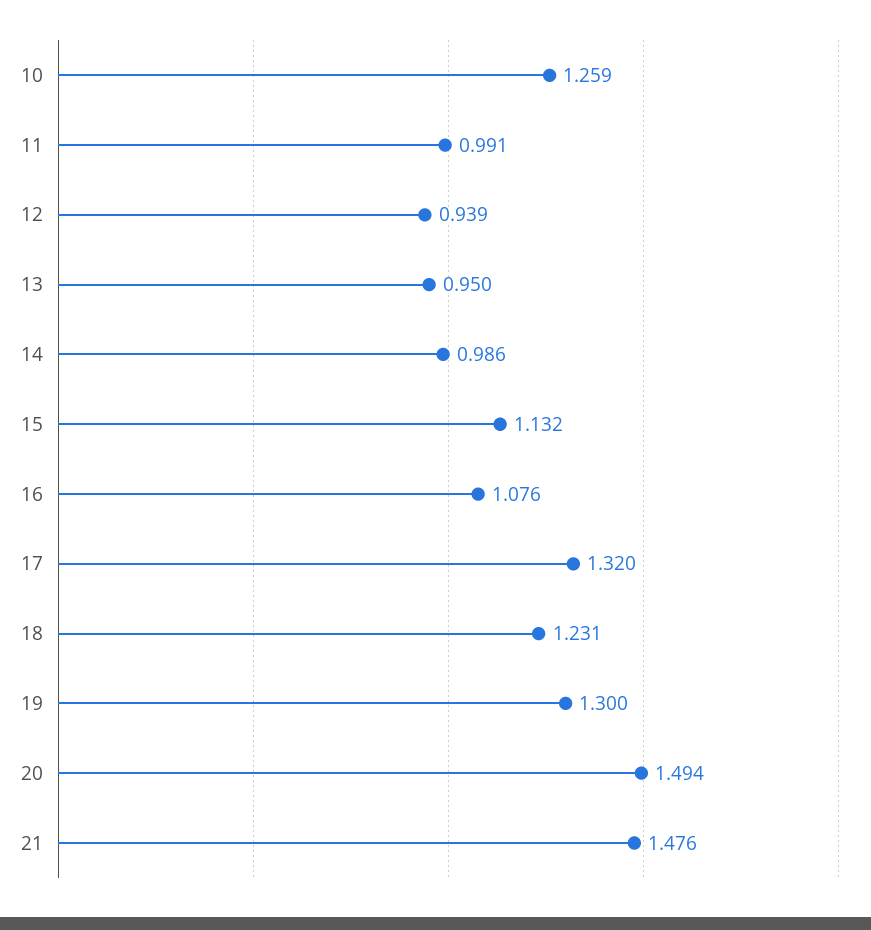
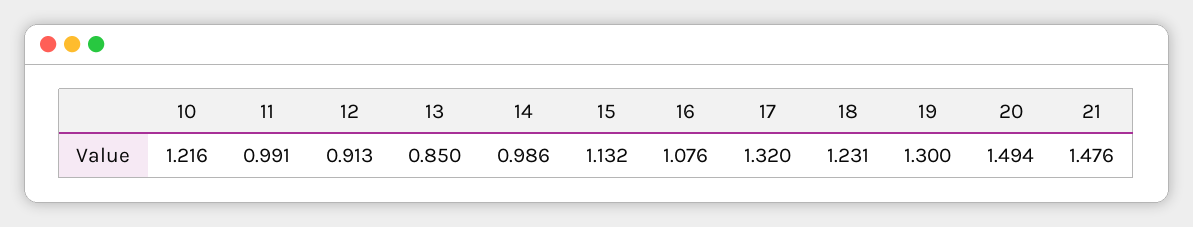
  {
-   "10": 1.259,
+   "10": 1.216,
    "11": 0.991,
-   "12": 0.939,
+   "12": 0.913,
-   "13": 0.95,
+   "13": 0.85,
    "14": 0.986,
    "15": 1.132,
    "16": 1.076,
    "17": 1.32,
    "18": 1.231,
    "19": 1.3,
    "20": 1.494,
    "21": 1.476
  }

